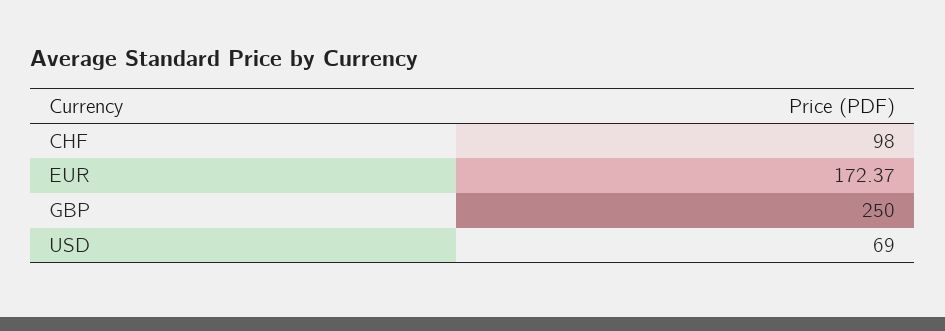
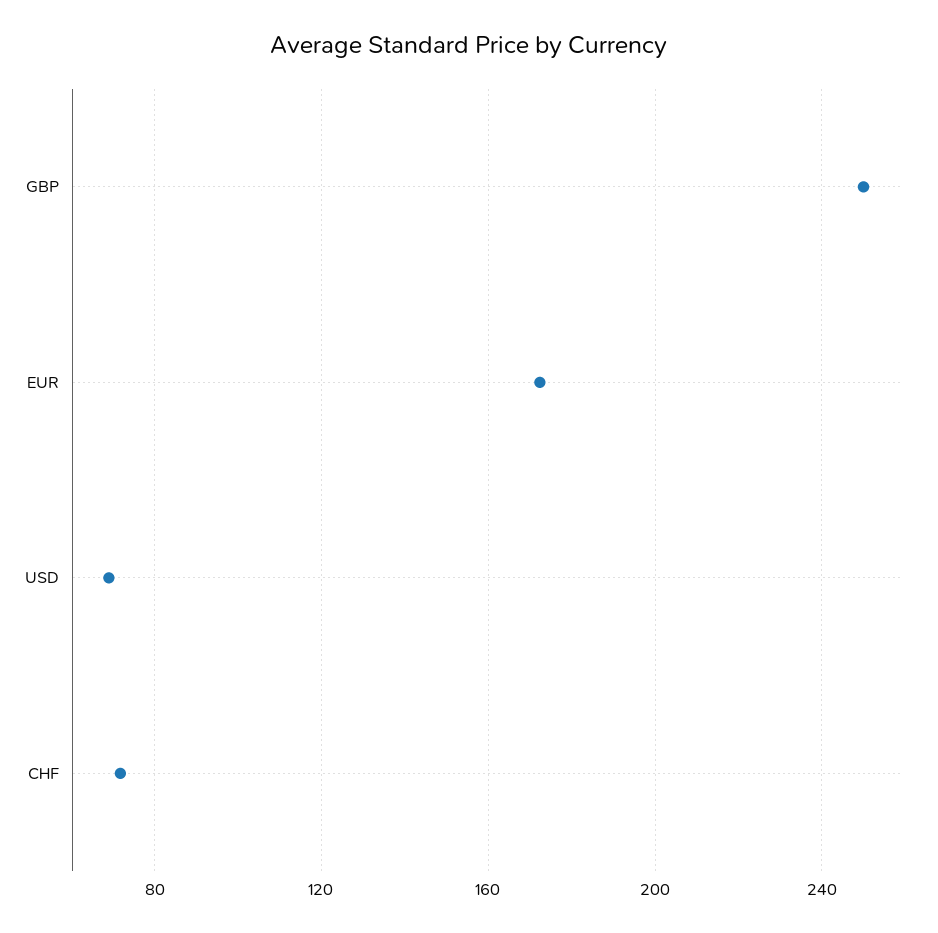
  {
-   "CHF": 98,
+   "CHF": 70,
    "EUR": 172.37,
    "GBP": 250,
    "USD": 69
  }

